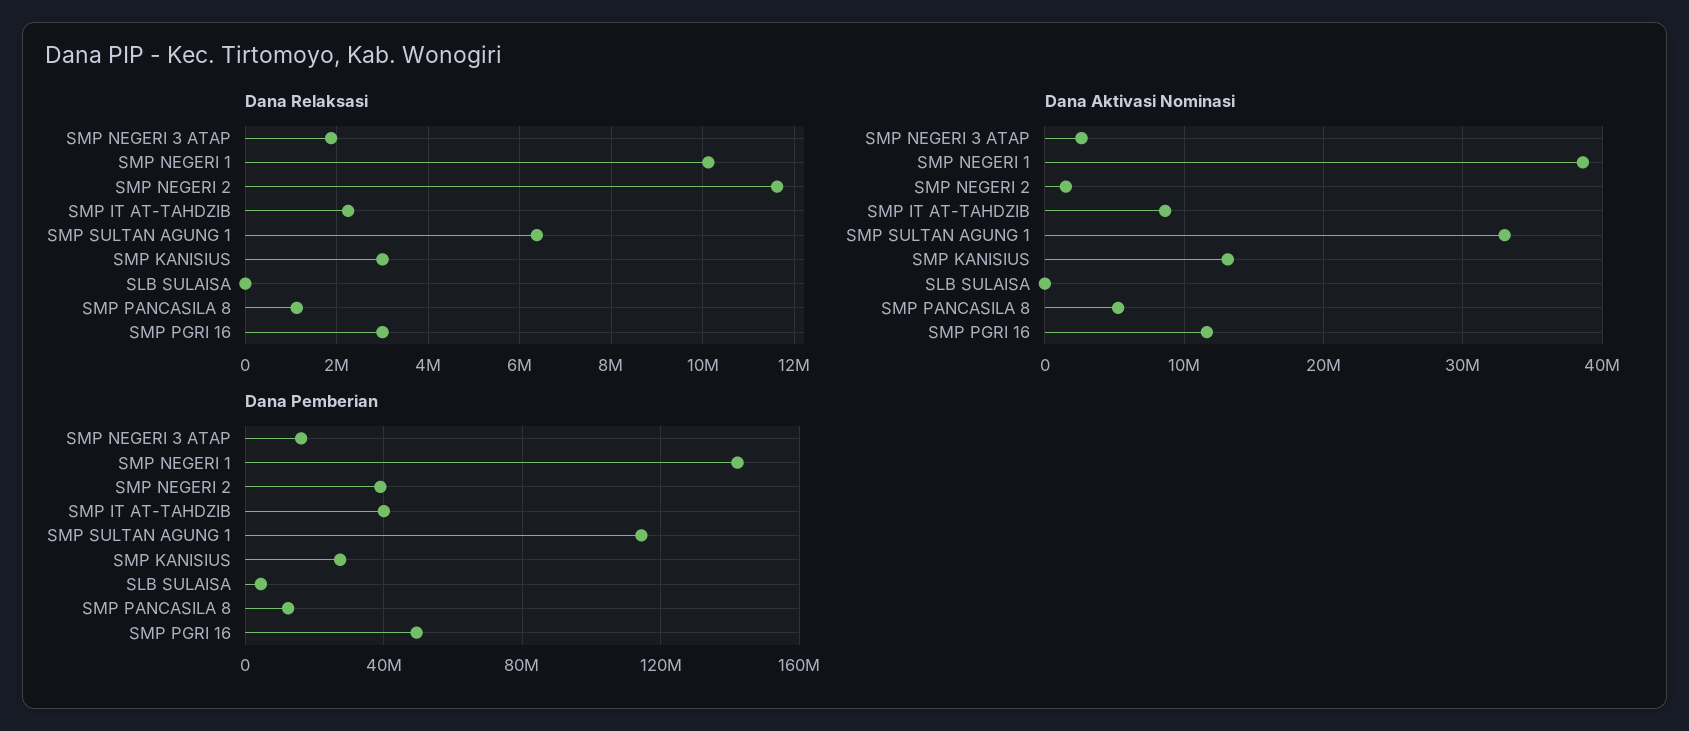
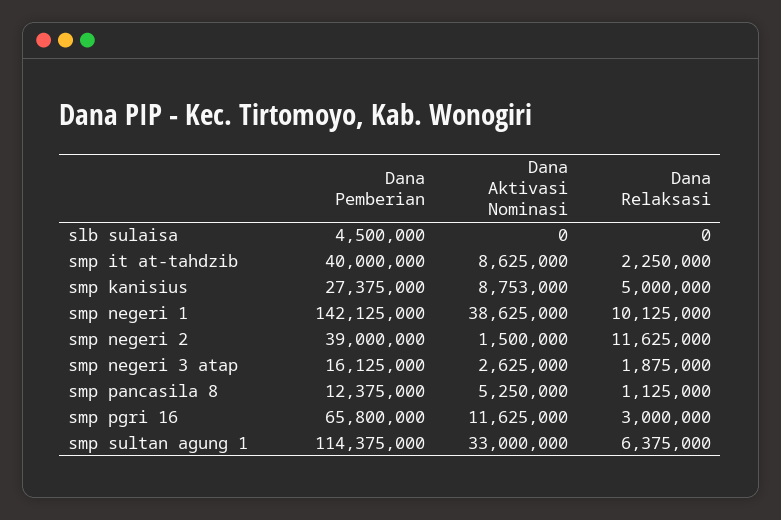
  {
    "Dana Relaksasi": {
      "SMP NEGERI 3 ATAP": 1875000,
      "SMP NEGERI 1": 10125000,
      "SMP NEGERI 2": 11625000,
      "SMP IT AT-TAHDZIB": 2250000,
      "SMP SULTAN AGUNG 1": 6375000,
-     "SMP KANISIUS": 3000000,
+     "SMP KANISIUS": 5000000,
      "SLB SULAISA": 0,
      "SMP PANCASILA 8": 1125000,
      "SMP PGRI 16": 3000000
    },
    "Dana Aktivasi Nominasi": {
      "SMP NEGERI 3 ATAP": 2625000,
      "SMP NEGERI 1": 38625000,
      "SMP NEGERI 2": 1500000,
      "SMP IT AT-TAHDZIB": 8625000,
      "SMP SULTAN AGUNG 1": 33000000,
-     "SMP KANISIUS": 13000000,
+     "SMP KANISIUS": 8753000,
      "SLB SULAISA": 0,
      "SMP PANCASILA 8": 5250000,
      "SMP PGRI 16": 11625000
    },
    "Dana Pemberian": {
      "SMP NEGERI 3 ATAP": 16125000,
      "SMP NEGERI 1": 142125000,
      "SMP NEGERI 2": 39000000,
      "SMP IT AT-TAHDZIB": 40000000,
      "SMP SULTAN AGUNG 1": 114375000,
      "SMP KANISIUS": 27375000,
      "SLB SULAISA": 4500000,
      "SMP PANCASILA 8": 12375000,
-     "SMP PGRI 16": 50000000
+     "SMP PGRI 16": 65800000
    }
  }

